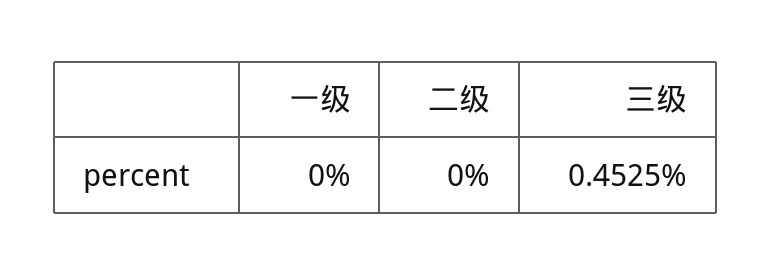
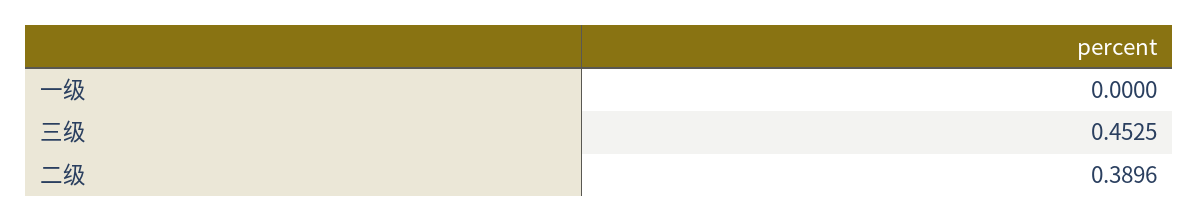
  {
    "一级": 0,
-   "二级": 0,
+   "二级": 0.3896,
    "三级": 0.4525
  }

